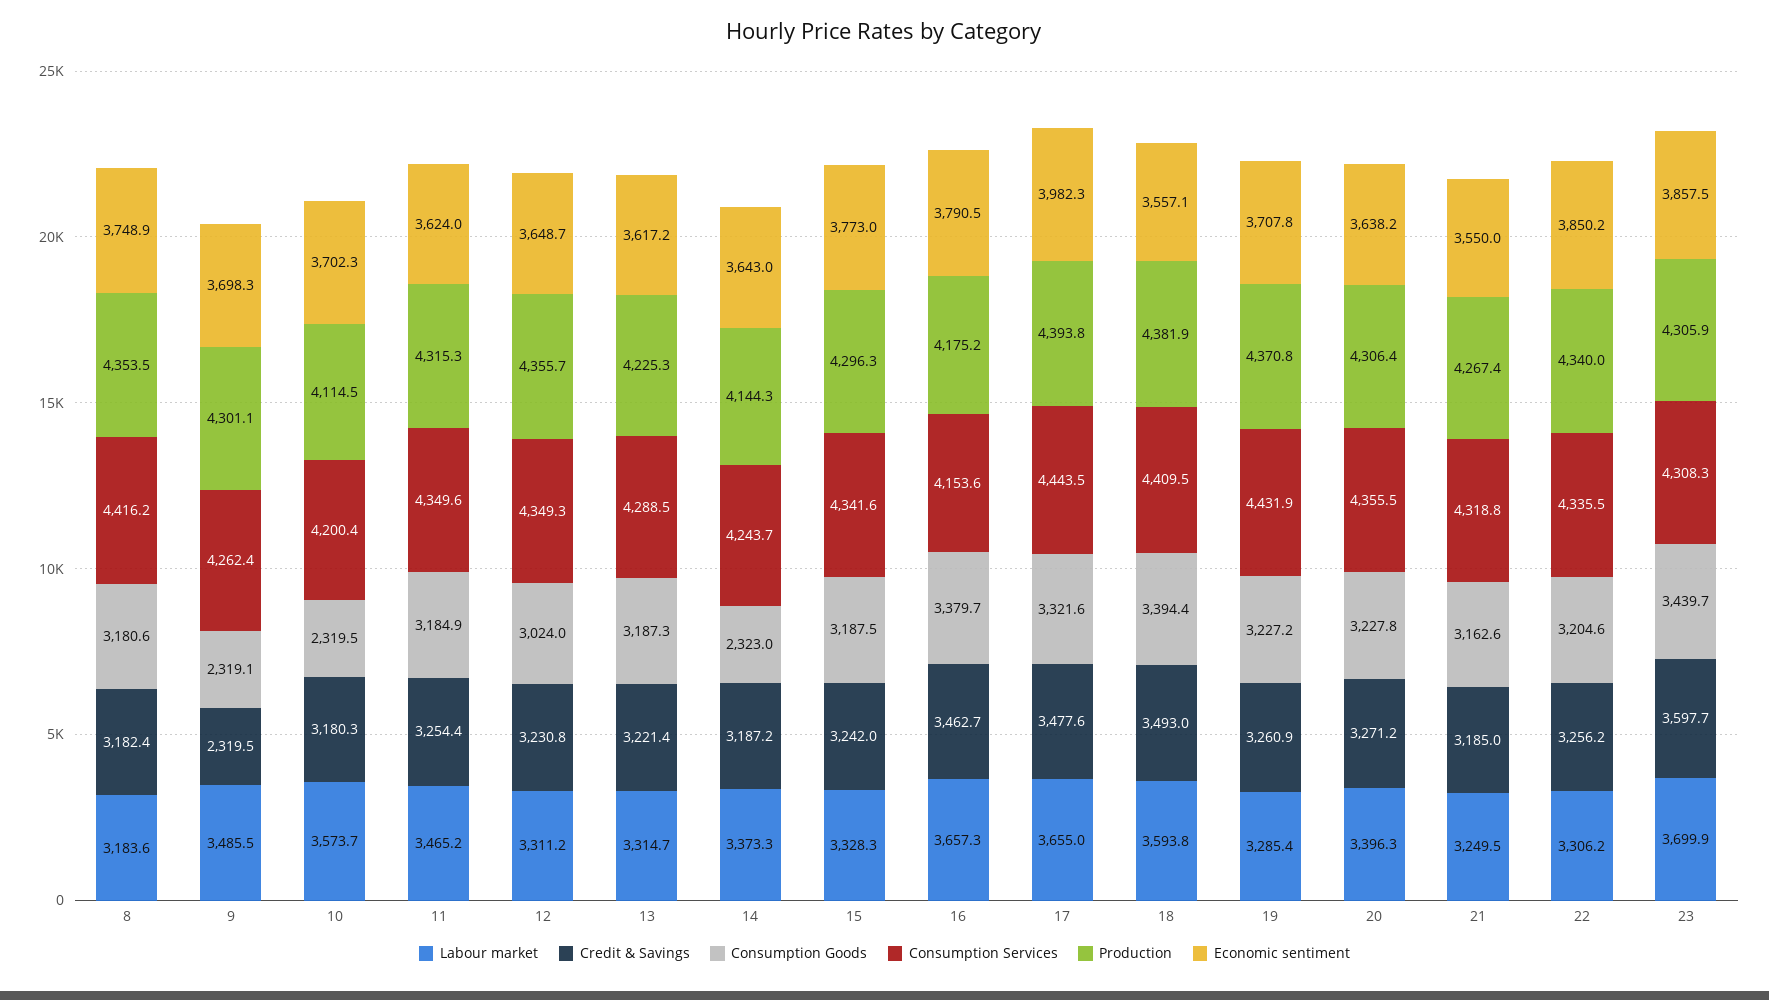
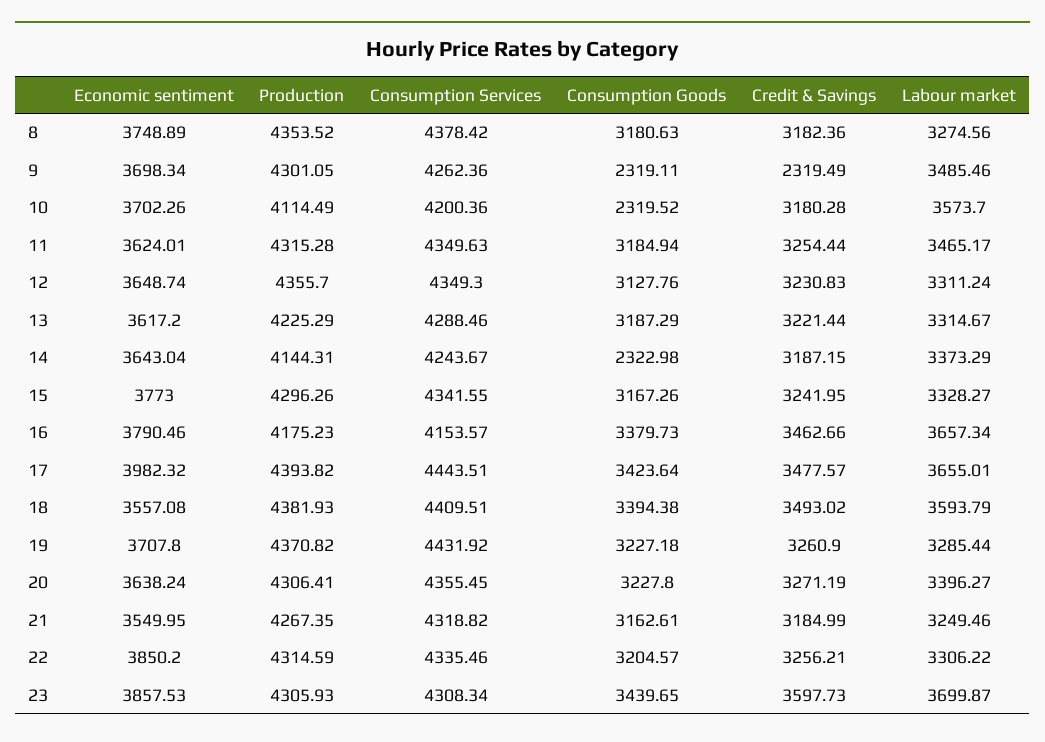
  {
    "Labour market": {
-     "8": 3183.6,
+     "8": 3274.56,
      "9": 3485.46,
      "10": 3573.7,
      "11": 3465.17,
      "12": 3311.24,
      "13": 3314.67,
      "14": 3373.29,
      "15": 3328.27,
      "16": 3657.34,
      "17": 3655.01,
      "18": 3593.79,
      "19": 3285.44,
      "20": 3396.27,
      "21": 3249.46,
      "22": 3306.22,
      "23": 3699.87
    },
    "Credit & Savings": {
      "8": 3182.36,
      "9": 2319.49,
      "10": 3180.28,
      "11": 3254.44,
      "12": 3230.83,
      "13": 3221.44,
      "14": 3187.15,
      "15": 3241.95,
      "16": 3462.66,
      "17": 3477.57,
      "18": 3493.02,
      "19": 3260.9,
      "20": 3271.19,
      "21": 3184.99,
      "22": 3256.21,
      "23": 3597.73
    },
    "Consumption Goods": {
      "8": 3180.63,
      "9": 2319.11,
      "10": 2319.52,
      "11": 3184.94,
-     "12": 3024,
+     "12": 3127.76,
      "13": 3187.29,
      "14": 2322.98,
-     "15": 3187.5,
+     "15": 3167.26,
      "16": 3379.73,
-     "17": 3321.6,
+     "17": 3423.64,
      "18": 3394.38,
      "19": 3227.18,
      "20": 3227.8,
      "21": 3162.61,
      "22": 3204.57,
      "23": 3439.65
    },
    "Consumption Services": {
-     "8": 4416.2,
+     "8": 4378.42,
      "9": 4262.36,
      "10": 4200.36,
      "11": 4349.63,
      "12": 4349.3,
      "13": 4288.46,
      "14": 4243.67,
      "15": 4341.55,
      "16": 4153.57,
      "17": 4443.51,
      "18": 4409.51,
      "19": 4431.92,
      "20": 4355.45,
      "21": 4318.82,
      "22": 4335.46,
      "23": 4308.34
    },
    "Production": {
      "8": 4353.52,
      "9": 4301.05,
      "10": 4114.49,
      "11": 4315.28,
      "12": 4355.7,
      "13": 4225.29,
      "14": 4144.31,
      "15": 4296.26,
      "16": 4175.23,
      "17": 4393.82,
      "18": 4381.93,
      "19": 4370.82,
      "20": 4306.41,
      "21": 4267.35,
-     "22": 4340,
+     "22": 4314.59,
      "23": 4305.93
    },
    "Economic sentiment": {
      "8": 3748.89,
      "9": 3698.34,
      "10": 3702.26,
      "11": 3624.01,
      "12": 3648.74,
      "13": 3617.2,
      "14": 3643.04,
      "15": 3773,
      "16": 3790.46,
      "17": 3982.32,
      "18": 3557.08,
      "19": 3707.8,
      "20": 3638.24,
      "21": 3549.95,
      "22": 3850.2,
      "23": 3857.53
    }
  }

